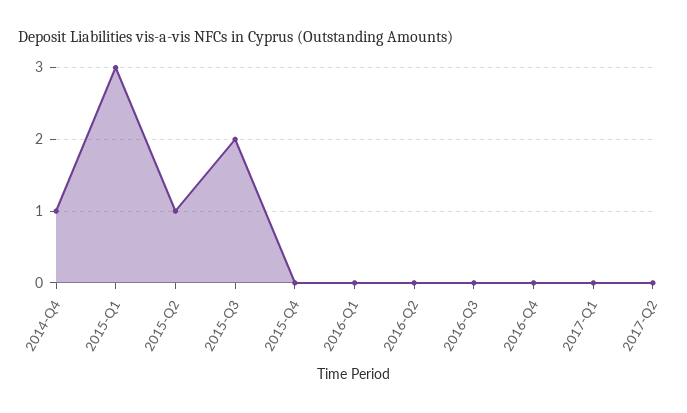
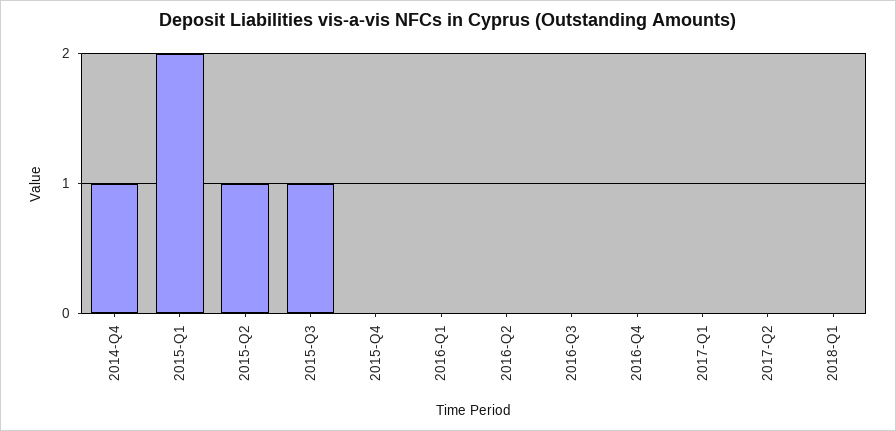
  {
    "2014-Q4": 1,
-   "2015-Q1": 3,
+   "2015-Q1": 2,
    "2015-Q2": 1,
-   "2015-Q3": 2,
+   "2015-Q3": 1,
    "2015-Q4": 0,
    "2016-Q1": 0,
    "2016-Q2": 0,
    "2016-Q3": 0,
    "2016-Q4": 0,
    "2017-Q1": 0,
-   "2017-Q2": 0
+   "2017-Q2": 0,
+   "2018-Q1": 0
  }

